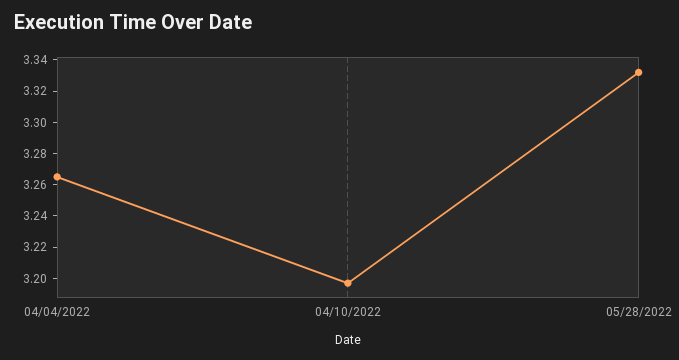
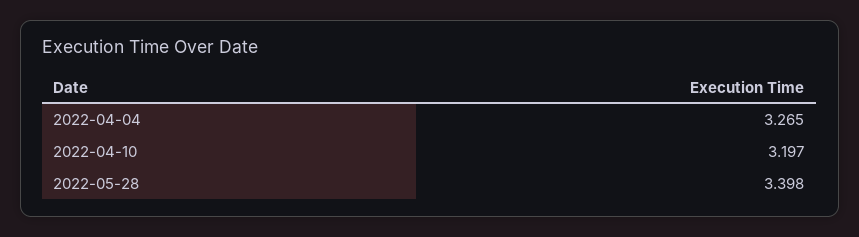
  {
    "04/04/2022": 3.265,
    "04/10/2022": 3.197,
-   "05/28/2022": 3.33
+   "05/28/2022": 3.398
  }

